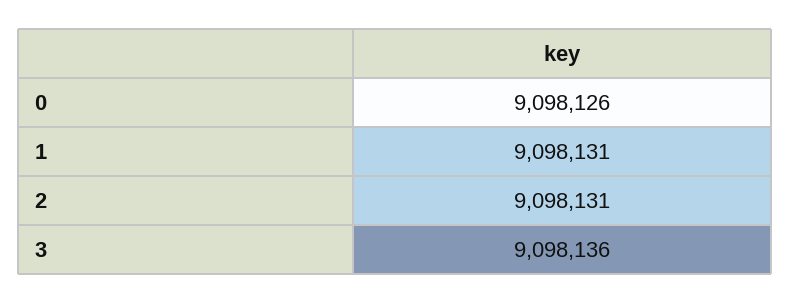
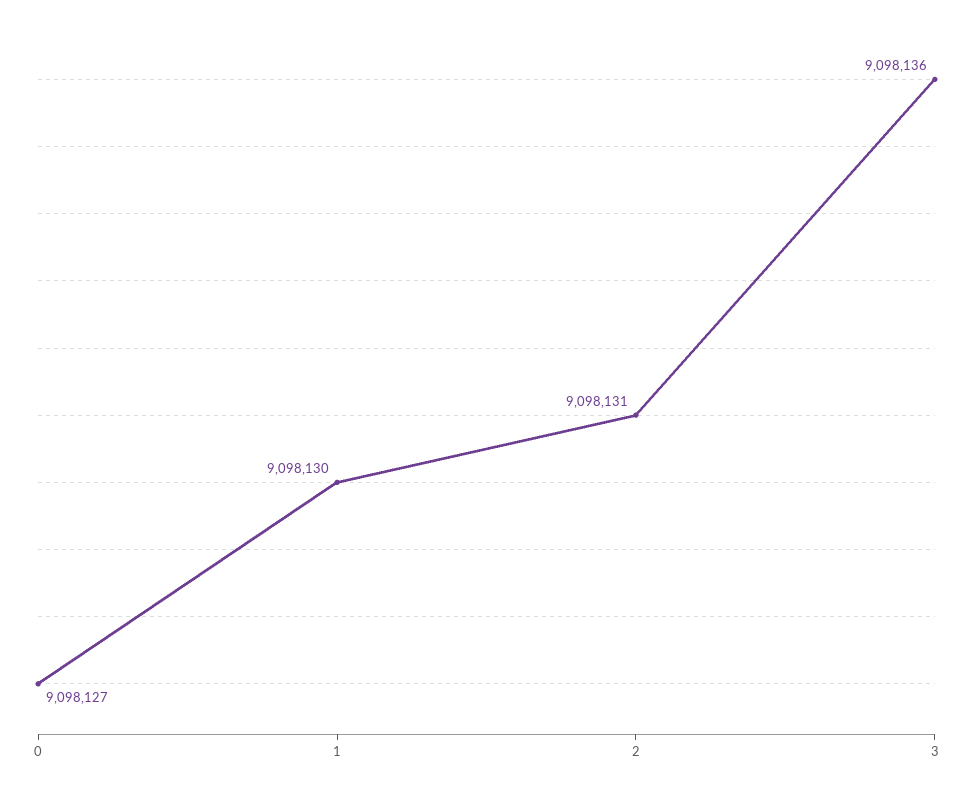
  {
-   "0": 9098126,
+   "0": 9098127,
-   "1": 9098131,
+   "1": 9098130,
    "2": 9098131,
    "3": 9098136
  }

